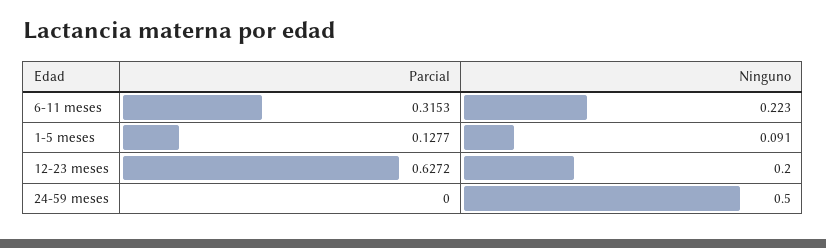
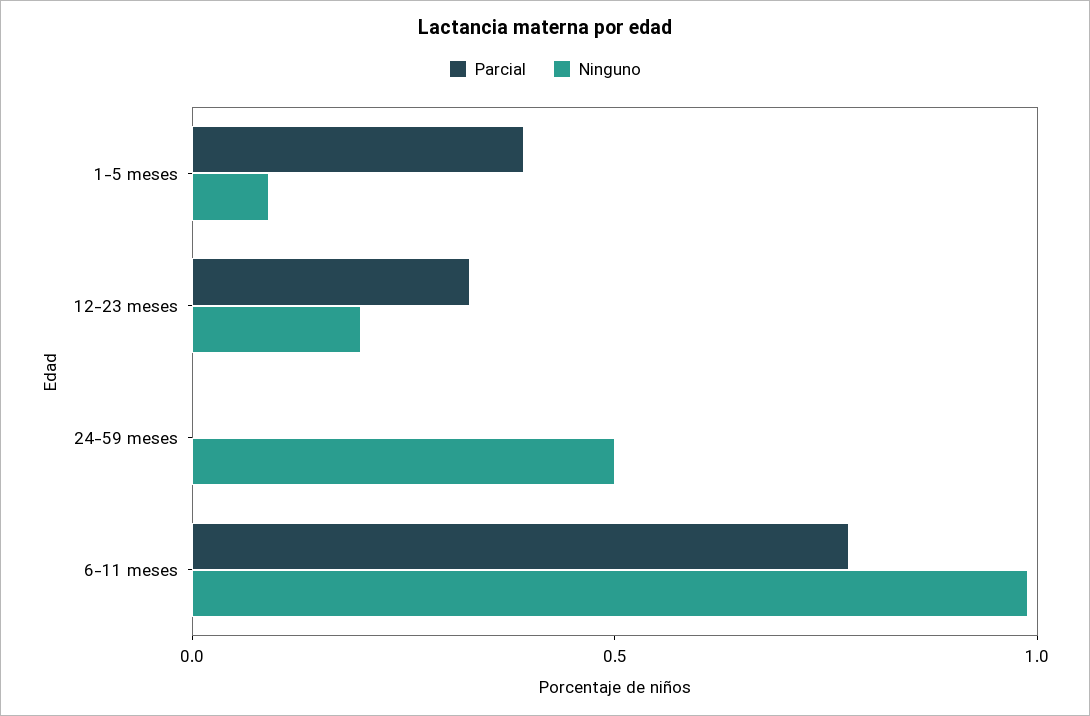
  {
    "Parcial": {
-     "6-11 meses": 0.3153,
+     "6-11 meses": 0.8,
-     "1-5 meses": 0.1277,
+     "1-5 meses": 0.4,
-     "12-23 meses": 0.6272,
+     "12-23 meses": 0.3,
      "24-59 meses": 0
    },
    "Ninguno": {
-     "6-11 meses": 0.223,
+     "6-11 meses": 1,
      "1-5 meses": 0.091,
      "12-23 meses": 0.2,
      "24-59 meses": 0.5
    }
  }

